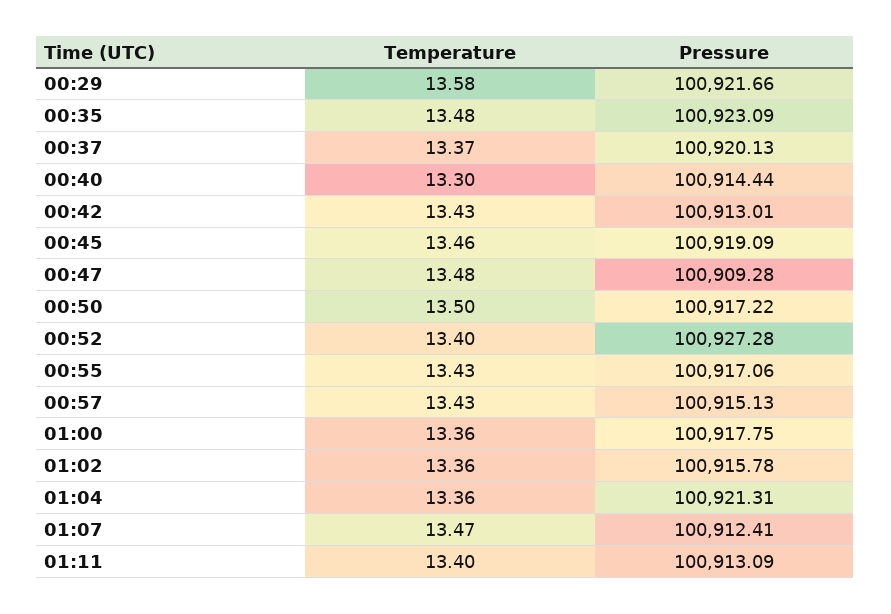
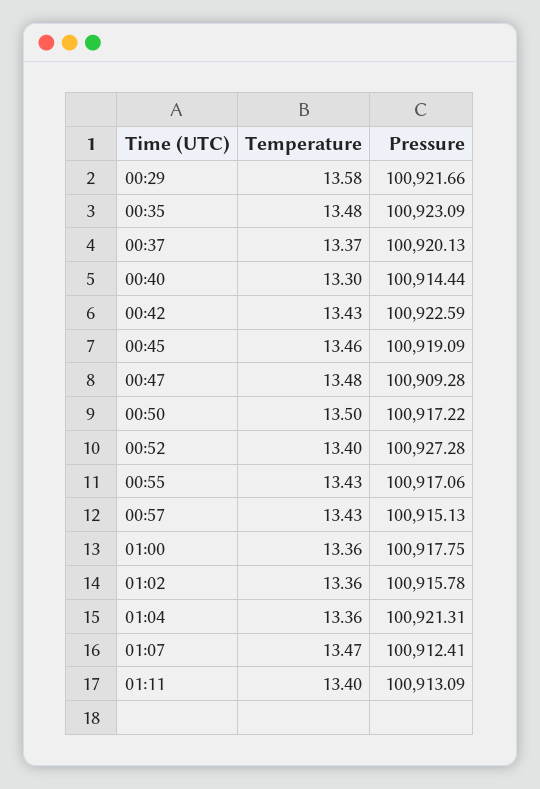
  {
    "Temperature": {
      "00:29": 13.58,
      "00:35": 13.48,
      "00:37": 13.37,
      "00:40": 13.3,
      "00:42": 13.43,
      "00:45": 13.46,
      "00:47": 13.48,
      "00:50": 13.5,
      "00:52": 13.4,
      "00:55": 13.43,
      "00:57": 13.43,
      "01:00": 13.36,
      "01:02": 13.36,
      "01:04": 13.36,
      "01:07": 13.47,
      "01:11": 13.4
    },
    "Pressure": {
      "00:29": 100921.66,
      "00:35": 100923.09,
      "00:37": 100920.13,
      "00:40": 100914.44,
-     "00:42": 100913.01,
+     "00:42": 100922.59,
      "00:45": 100919.09,
      "00:47": 100909.28,
      "00:50": 100917.22,
      "00:52": 100927.28,
      "00:55": 100917.06,
      "00:57": 100915.13,
      "01:00": 100917.75,
      "01:02": 100915.78,
      "01:04": 100921.31,
      "01:07": 100912.41,
      "01:11": 100913.09
    }
  }

